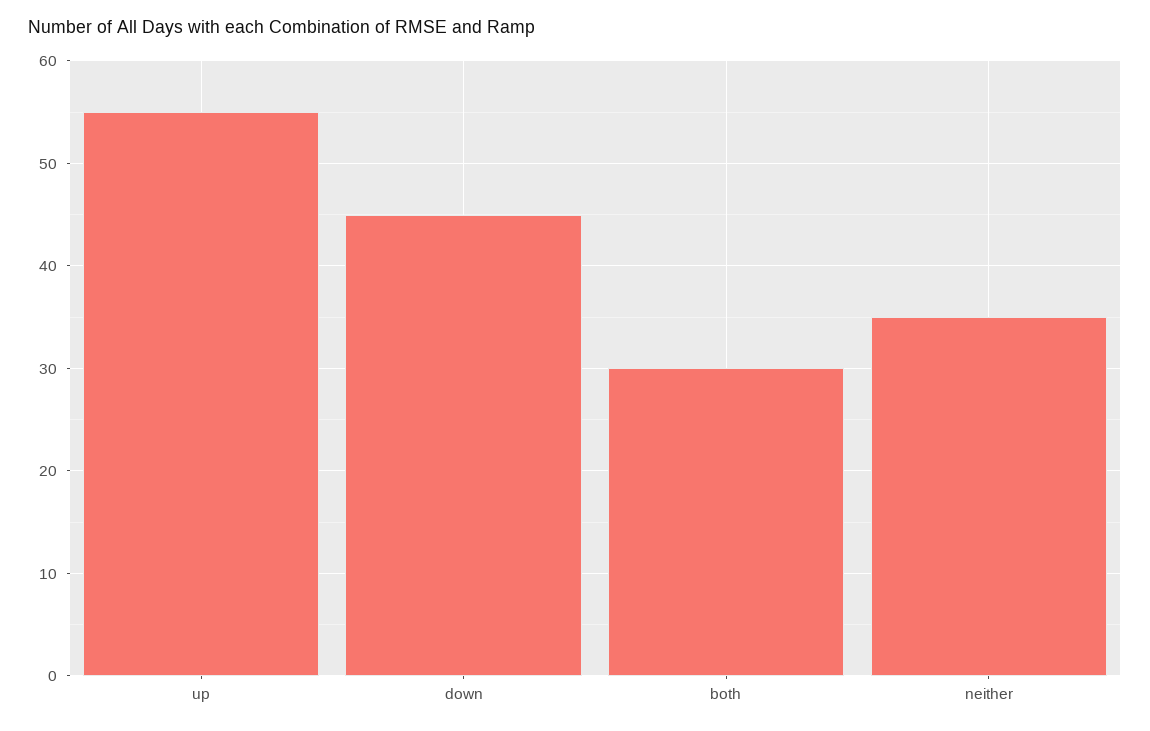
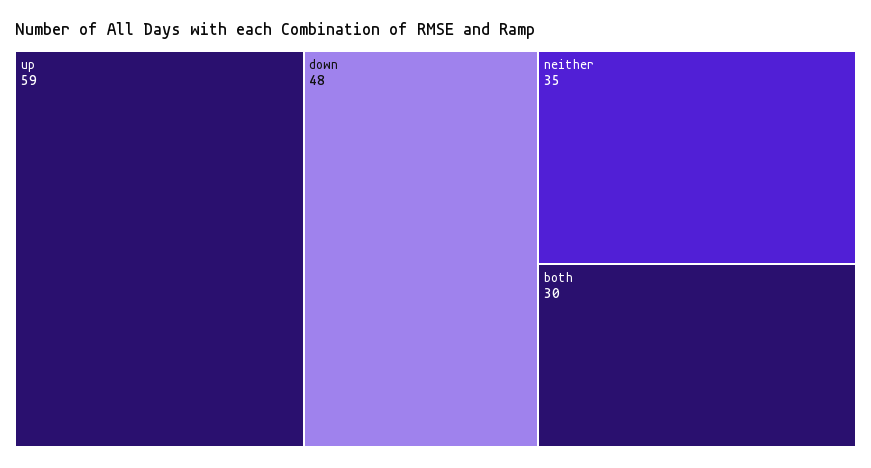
  {
-   "up": 55,
+   "up": 59,
-   "down": 45,
+   "down": 48,
    "both": 30,
    "neither": 35
  }

